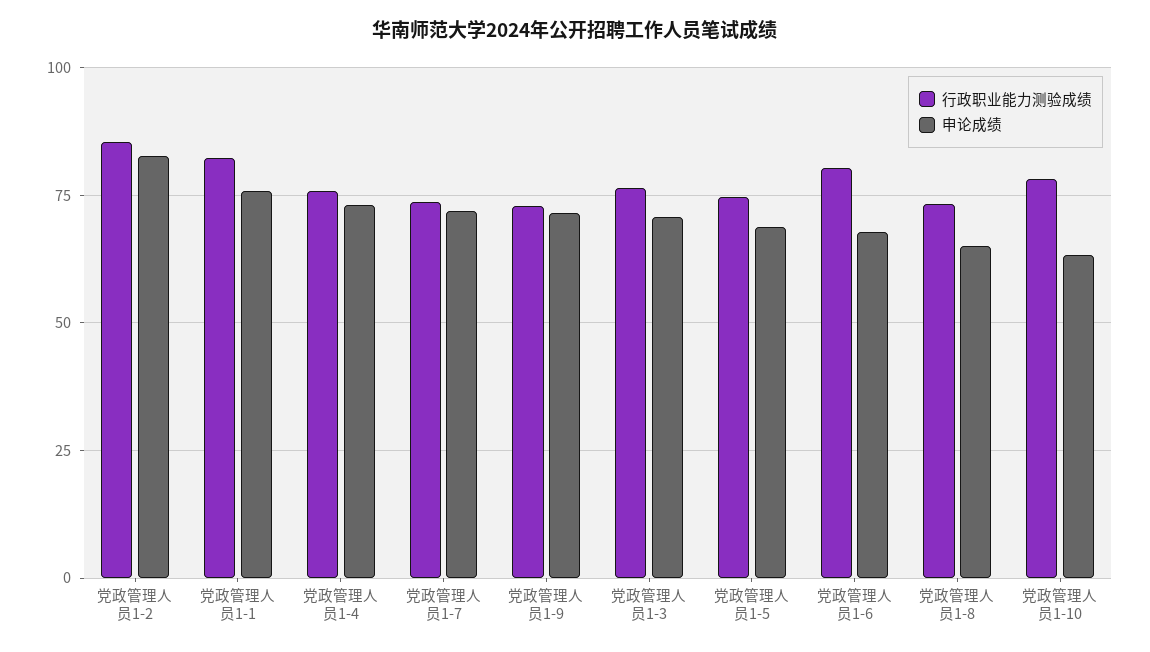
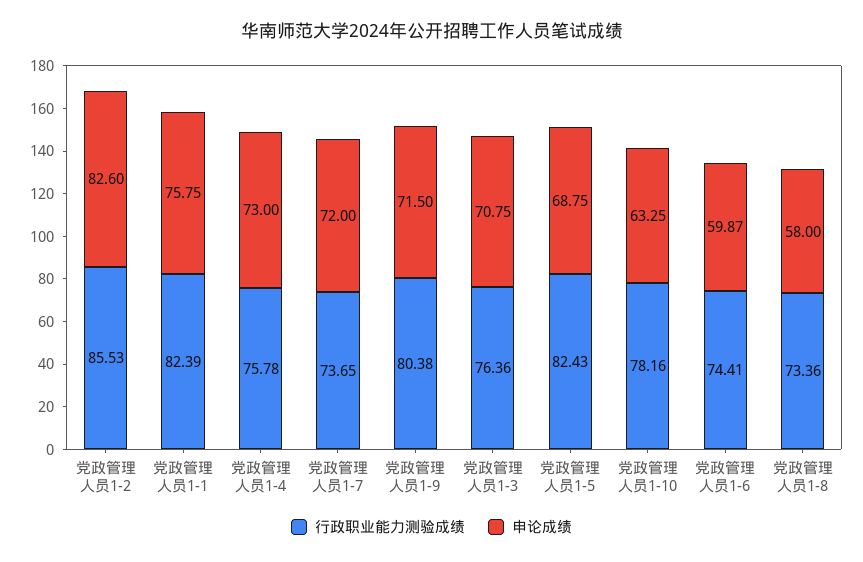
  {
    "行政职业能力测验成绩": {
      "党政管理人员1-2": 85.53,
      "党政管理人员1-1": 82.39,
      "党政管理人员1-4": 75.78,
      "党政管理人员1-7": 73.65,
-     "党政管理人员1-9": 72.5,
+     "党政管理人员1-9": 80.38,
      "党政管理人员1-3": 76.36,
-     "党政管理人员1-5": 75,
+     "党政管理人员1-5": 82.43,
-     "党政管理人员1-6": 80,
+     "党政管理人员1-6": 74.41,
      "党政管理人员1-8": 73.36,
      "党政管理人员1-10": 78.16
    },
    "申论成绩": {
      "党政管理人员1-2": 82.6,
      "党政管理人员1-1": 75.75,
      "党政管理人员1-4": 73,
      "党政管理人员1-7": 72,
      "党政管理人员1-9": 71.5,
      "党政管理人员1-3": 70.75,
      "党政管理人员1-5": 68.75,
-     "党政管理人员1-6": 67.5,
+     "党政管理人员1-6": 59.87,
-     "党政管理人员1-8": 65,
+     "党政管理人员1-8": 58,
      "党政管理人员1-10": 63.25
    }
  }

